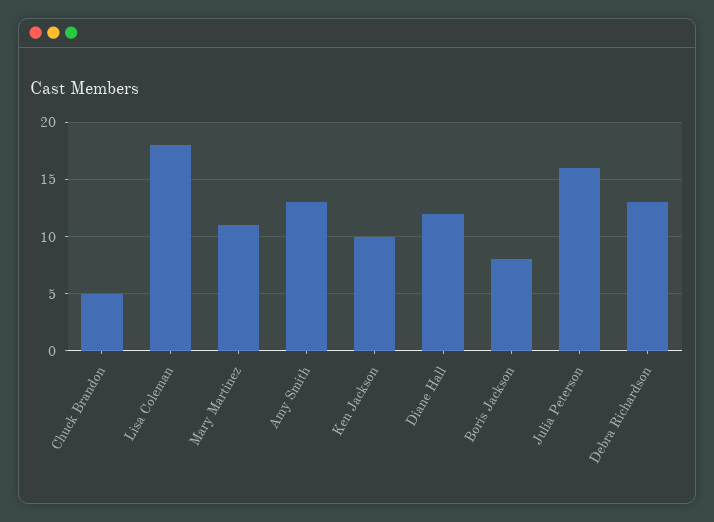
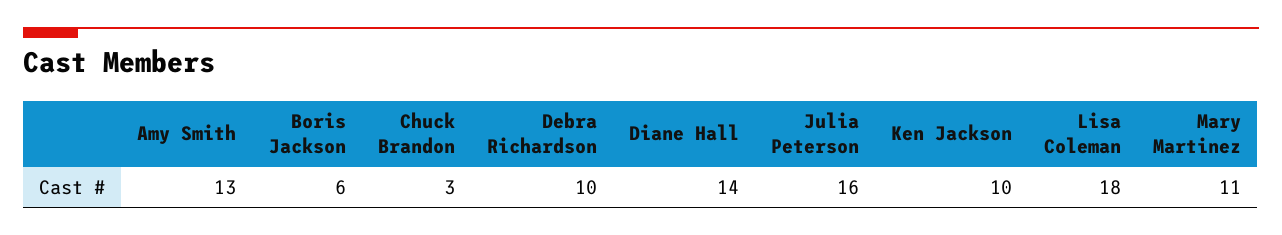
  {
-   "Chuck Brandon": 5,
+   "Chuck Brandon": 3,
    "Lisa Coleman": 18,
    "Mary Martinez": 11,
    "Amy Smith": 13,
    "Ken Jackson": 10,
-   "Diane Hall": 12,
+   "Diane Hall": 14,
-   "Boris Jackson": 8,
+   "Boris Jackson": 6,
    "Julia Peterson": 16,
-   "Debra Richardson": 13
+   "Debra Richardson": 10
  }

